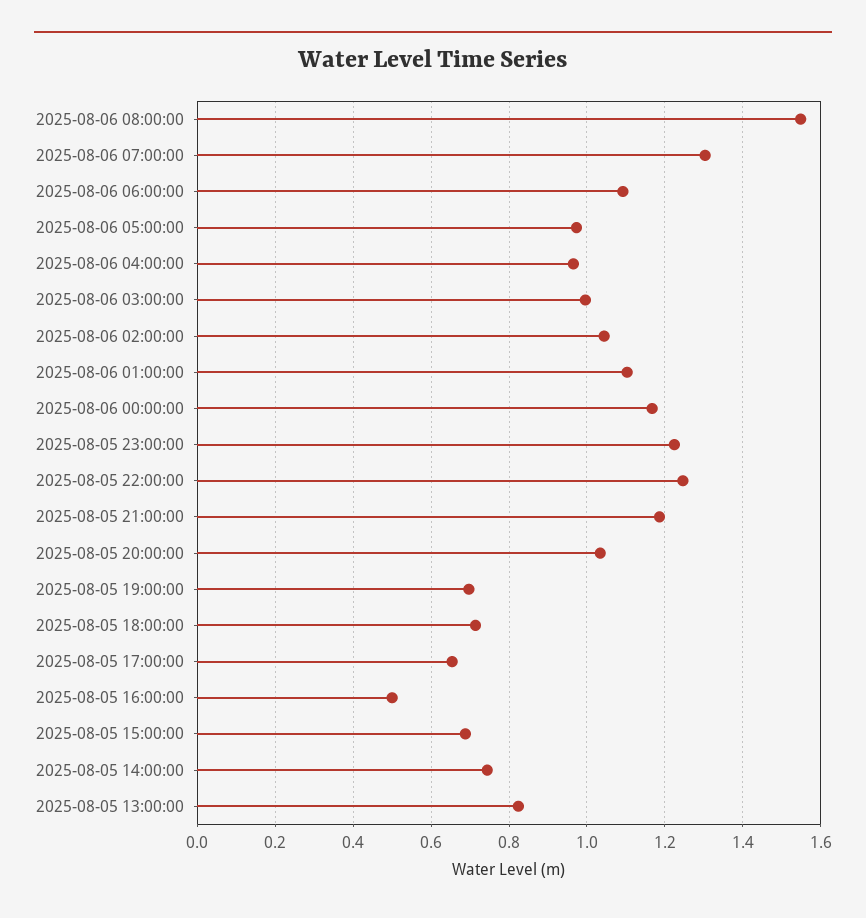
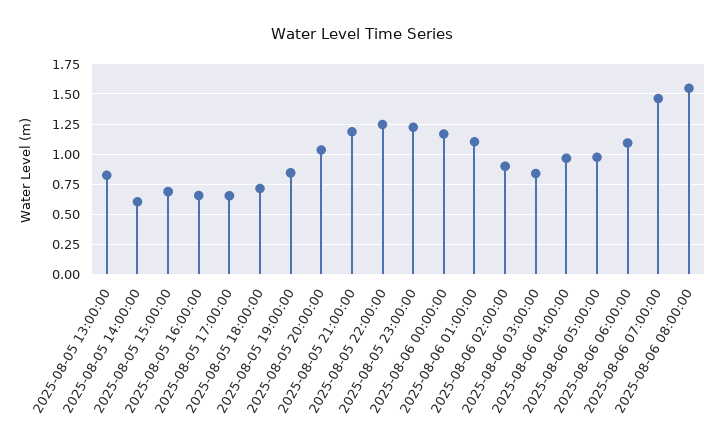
  {
    "2025-08-06 08:00:00": 1.54,
-   "2025-08-06 07:00:00": 1.3,
+   "2025-08-06 07:00:00": 1.45,
    "2025-08-06 06:00:00": 1.1,
    "2025-08-06 05:00:00": 0.98,
    "2025-08-06 04:00:00": 0.96,
-   "2025-08-06 03:00:00": 1,
+   "2025-08-06 03:00:00": 0.85,
-   "2025-08-06 02:00:00": 1.04,
+   "2025-08-06 02:00:00": 0.9,
    "2025-08-06 01:00:00": 1.1,
    "2025-08-06 00:00:00": 1.16,
    "2025-08-05 23:00:00": 1.22,
    "2025-08-05 22:00:00": 1.24,
    "2025-08-05 21:00:00": 1.18,
    "2025-08-05 20:00:00": 1.04,
-   "2025-08-05 19:00:00": 0.7,
+   "2025-08-05 19:00:00": 0.85,
    "2025-08-05 18:00:00": 0.72,
    "2025-08-05 17:00:00": 0.66,
-   "2025-08-05 16:00:00": 0.5,
+   "2025-08-05 16:00:00": 0.65,
    "2025-08-05 15:00:00": 0.68,
-   "2025-08-05 14:00:00": 0.74,
+   "2025-08-05 14:00:00": 0.6,
    "2025-08-05 13:00:00": 0.82
  }

